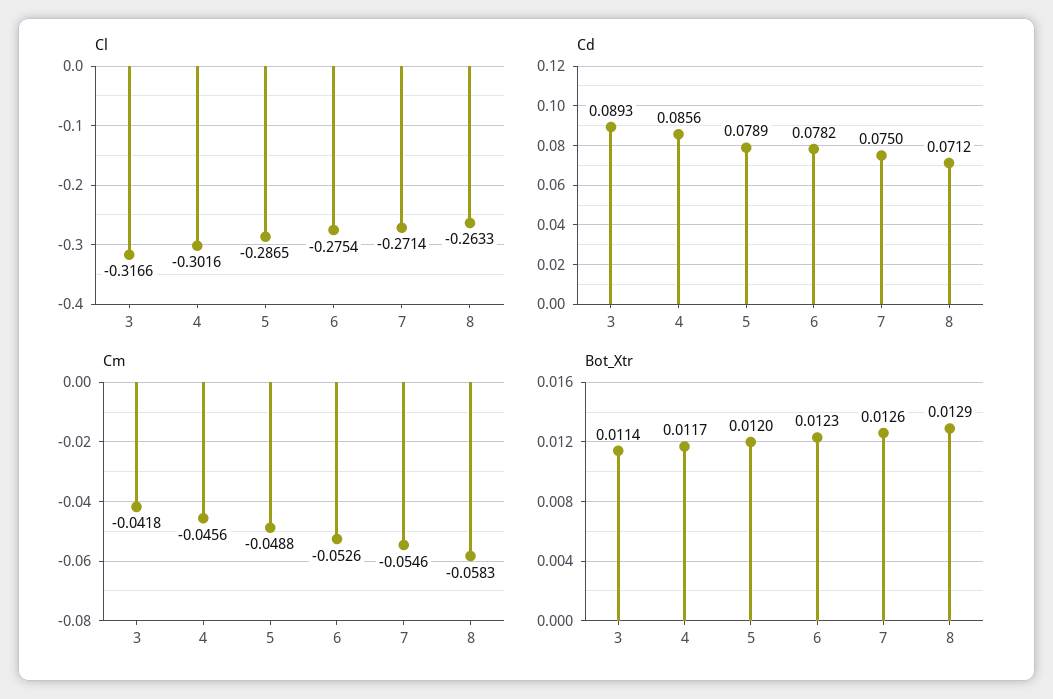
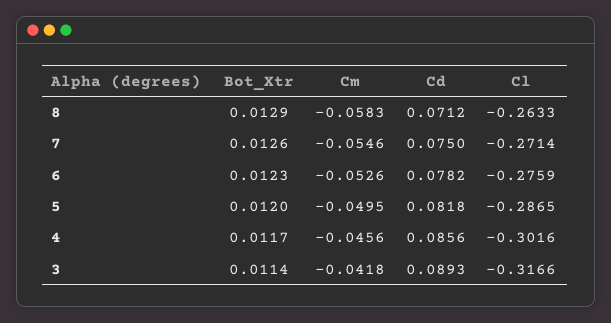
  {
    "Cl": {
      "3": -0.3166,
      "4": -0.3016,
      "5": -0.2865,
-     "6": -0.2754,
+     "6": -0.2759,
      "7": -0.2714,
      "8": -0.2633
    },
    "Cd": {
      "3": 0.0893,
      "4": 0.0856,
-     "5": 0.0789,
+     "5": 0.0818,
      "6": 0.0782,
      "7": 0.075,
      "8": 0.0712
    },
    "Cm": {
      "3": -0.0418,
      "4": -0.0456,
-     "5": -0.0488,
+     "5": -0.0495,
      "6": -0.0526,
      "7": -0.0546,
      "8": -0.0583
    },
    "Bot_Xtr": {
      "3": 0.0114,
      "4": 0.0117,
      "5": 0.012,
      "6": 0.0123,
      "7": 0.0126,
      "8": 0.0129
    }
  }

